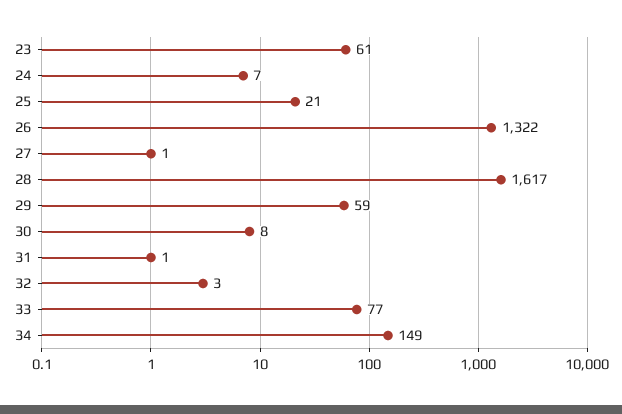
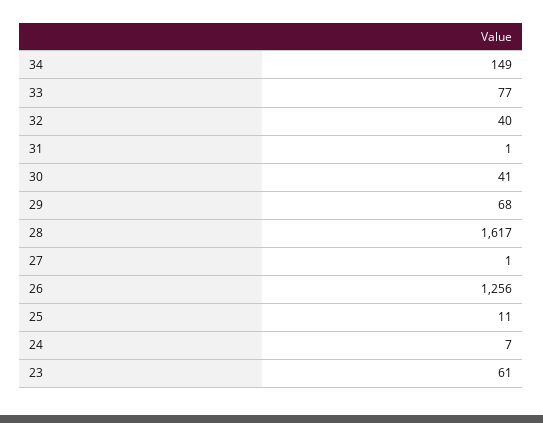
  {
    "23": 61,
    "24": 7,
-   "25": 21,
+   "25": 11,
-   "26": 1322,
+   "26": 1256,
    "27": 1,
    "28": 1617,
-   "29": 59,
+   "29": 68,
-   "30": 8,
+   "30": 41,
    "31": 1,
-   "32": 3,
+   "32": 40,
    "33": 77,
    "34": 149
  }

